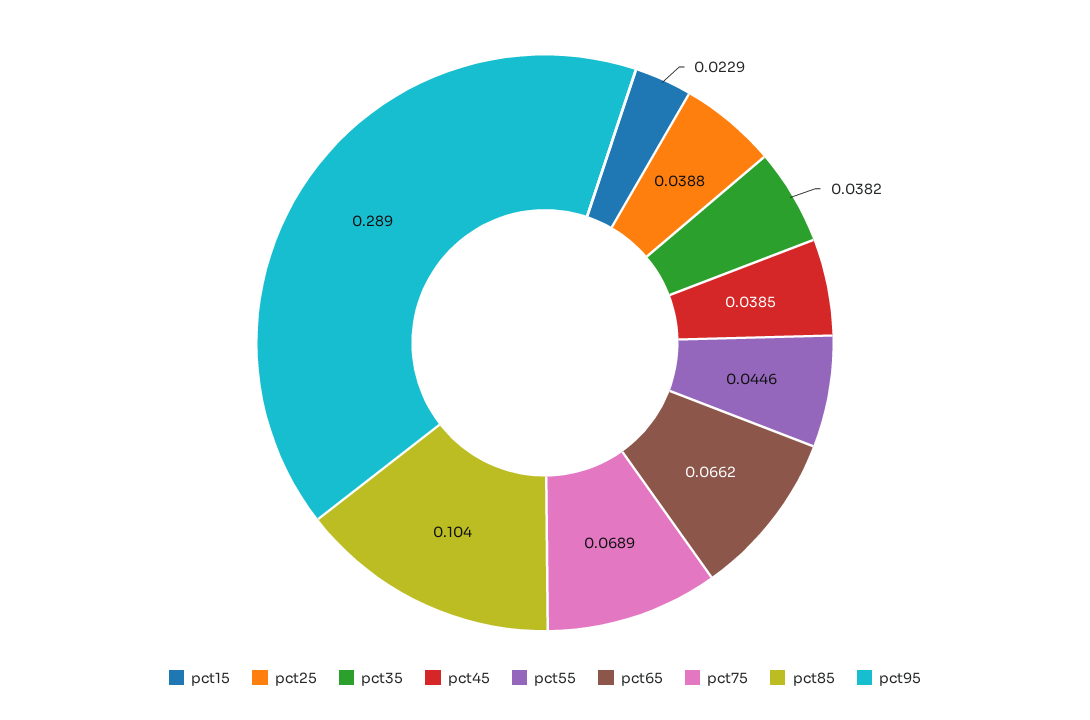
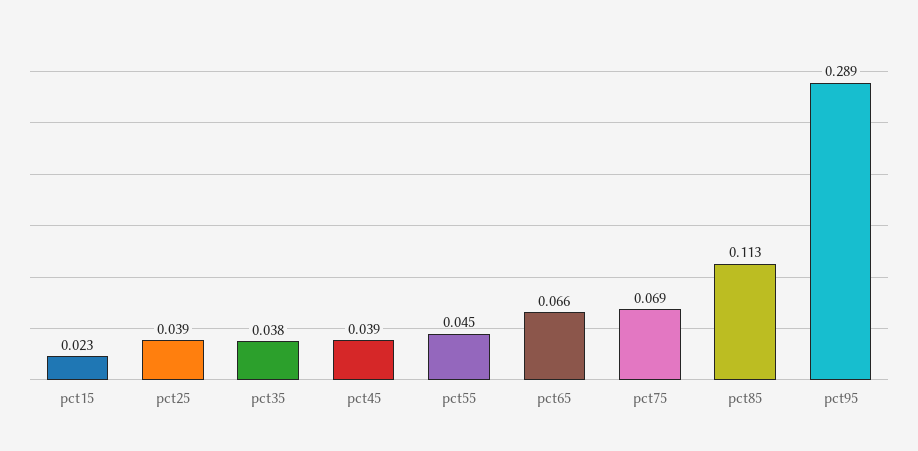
  {
    "pct15": 0.0229,
    "pct25": 0.0388,
    "pct35": 0.0382,
    "pct45": 0.0385,
    "pct55": 0.0446,
    "pct65": 0.0662,
    "pct75": 0.0689,
-   "pct85": 0.104,
+   "pct85": 0.113,
    "pct95": 0.289
  }

